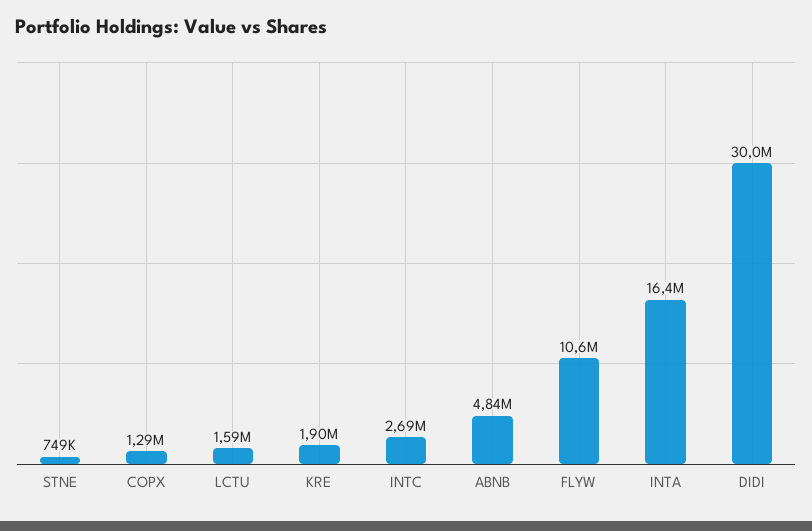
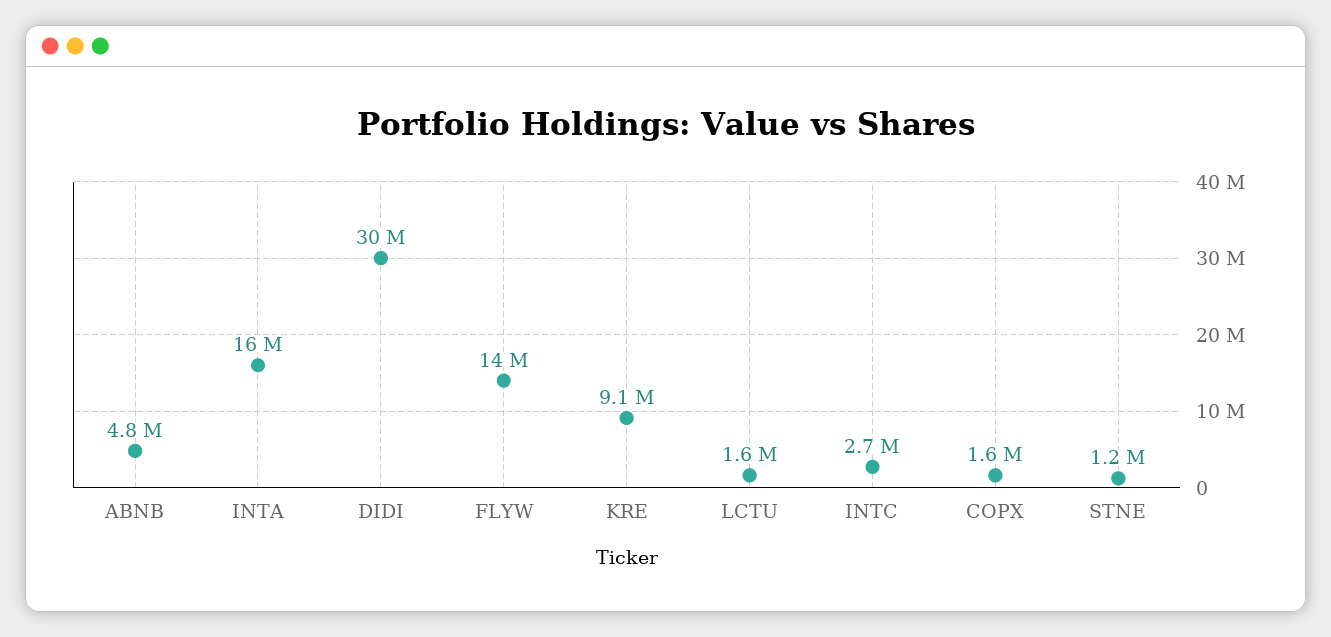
  {
-   "STNE": 749000,
+   "STNE": 1200000,
-   "COPX": 1290000,
+   "COPX": 1600000,
    "LCTU": 1590000,
-   "KRE": 1900000,
+   "KRE": 9100000,
    "INTC": 2690000,
    "ABNB": 4840000,
-   "FLYW": 10600000,
+   "FLYW": 14000000,
    "INTA": 16400000,
    "DIDI": 30000000
  }

